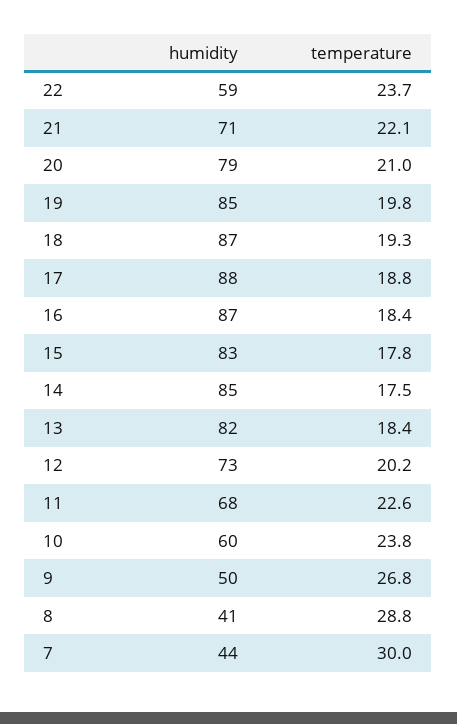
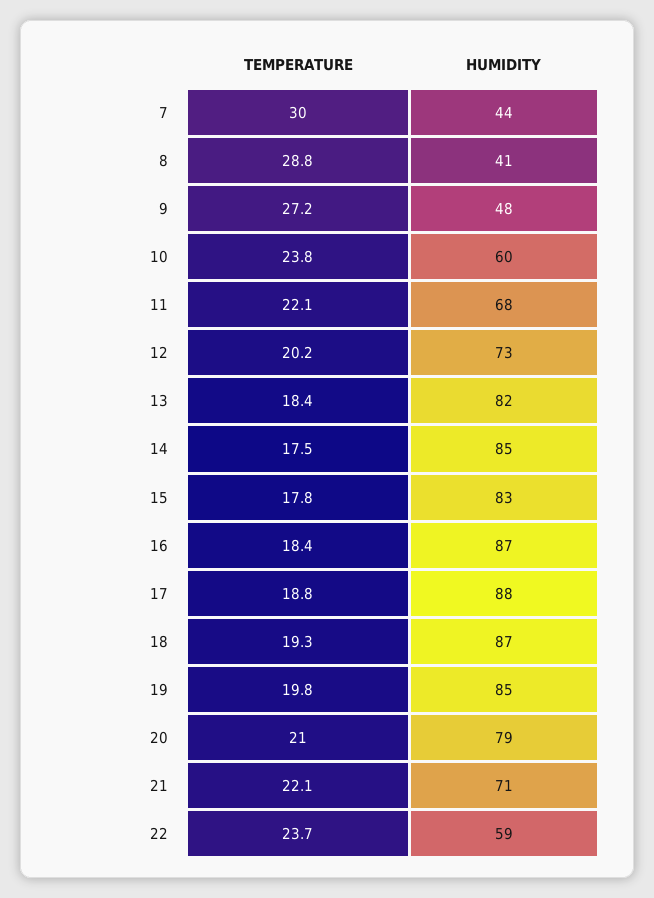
  {
    "humidity": {
      "22": 59,
      "21": 71,
      "20": 79,
      "19": 85,
      "18": 87,
      "17": 88,
      "16": 87,
      "15": 83,
      "14": 85,
      "13": 82,
      "12": 73,
      "11": 68,
      "10": 60,
-     "9": 50,
+     "9": 48,
      "8": 41,
      "7": 44
    },
    "temperature": {
      "22": 23.7,
      "21": 22.1,
      "20": 21,
      "19": 19.8,
      "18": 19.3,
      "17": 18.8,
      "16": 18.4,
      "15": 17.8,
      "14": 17.5,
      "13": 18.4,
      "12": 20.2,
-     "11": 22.6,
+     "11": 22.1,
      "10": 23.8,
-     "9": 26.8,
+     "9": 27.2,
      "8": 28.8,
      "7": 30
    }
  }

